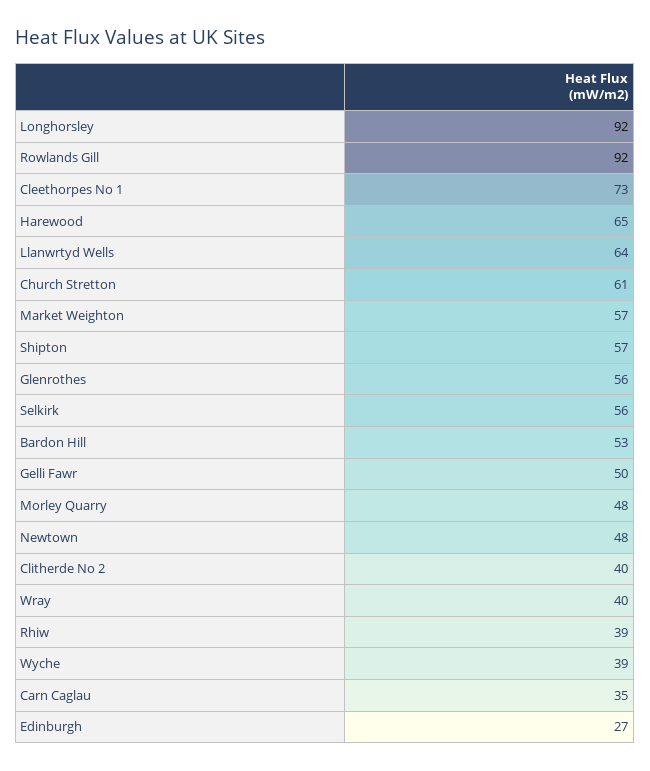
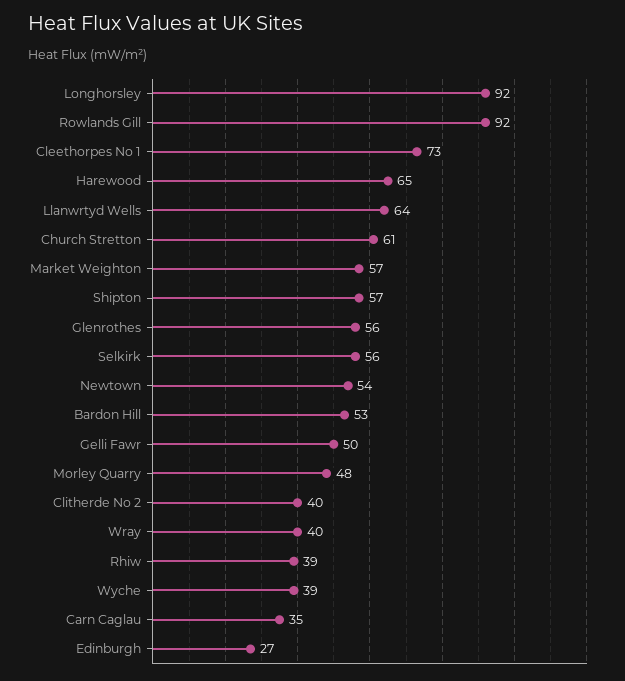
  {
    "Longhorsley": 92,
    "Rowlands Gill": 92,
    "Cleethorpes No 1": 73,
    "Harewood": 65,
    "Llanwrtyd Wells": 64,
    "Church Stretton": 61,
    "Market Weighton": 57,
    "Shipton": 57,
    "Glenrothes": 56,
    "Selkirk": 56,
    "Bardon Hill": 53,
    "Gelli Fawr": 50,
    "Morley Quarry": 48,
-   "Newtown": 48,
+   "Newtown": 54,
    "Clitherde No 2": 40,
    "Wray": 40,
    "Rhiw": 39,
    "Wyche": 39,
    "Carn Caglau": 35,
    "Edinburgh": 27
  }

